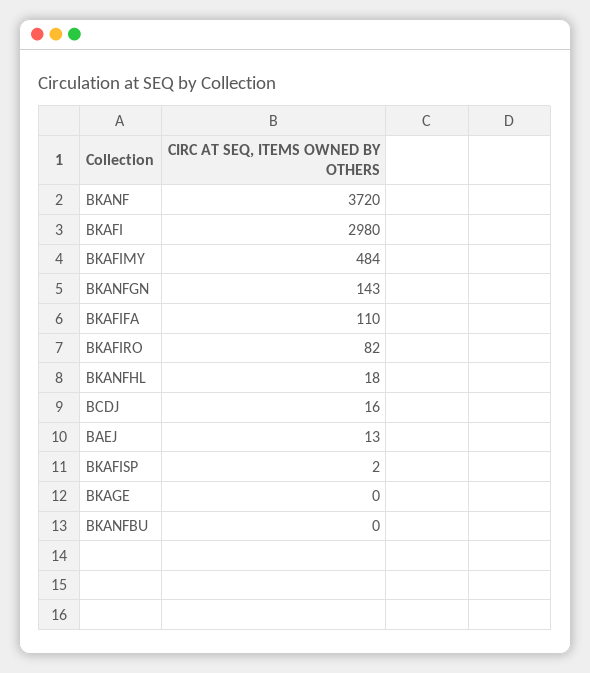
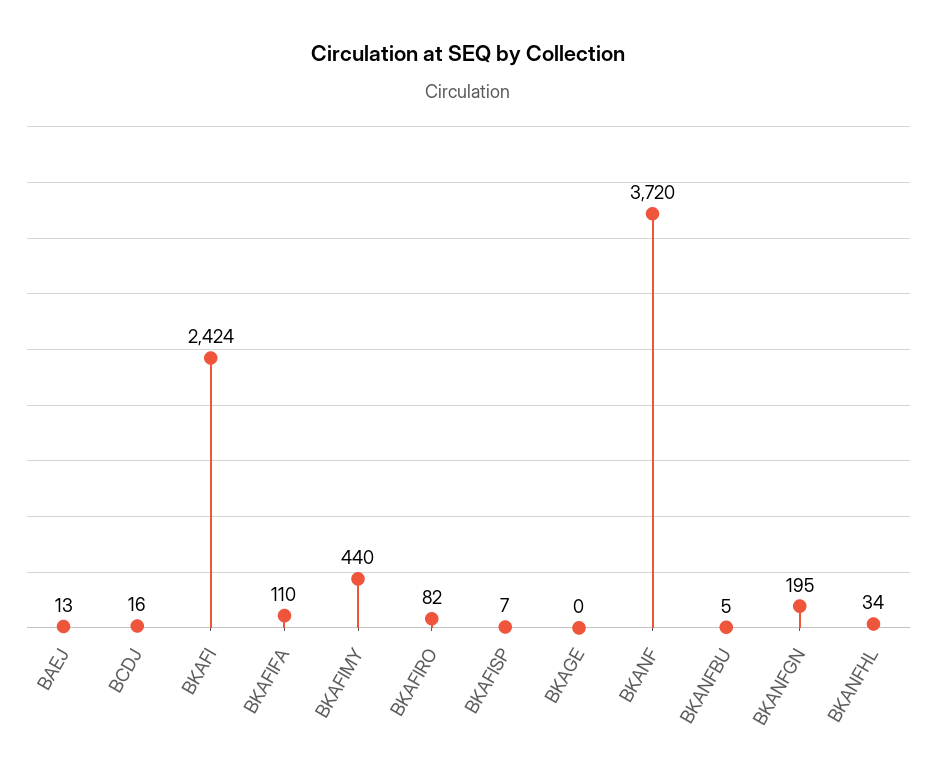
  {
    "BKANF": 3720,
-   "BKAFI": 2980,
+   "BKAFI": 2424,
-   "BKAFIMY": 484,
+   "BKAFIMY": 440,
-   "BKANFGN": 143,
+   "BKANFGN": 195,
    "BKAFIFA": 110,
    "BKAFIRO": 82,
-   "BKANFHL": 18,
+   "BKANFHL": 34,
    "BCDJ": 16,
    "BAEJ": 13,
-   "BKAFISP": 2,
+   "BKAFISP": 7,
    "BKAGE": 0,
-   "BKANFBU": 0
+   "BKANFBU": 5
  }

